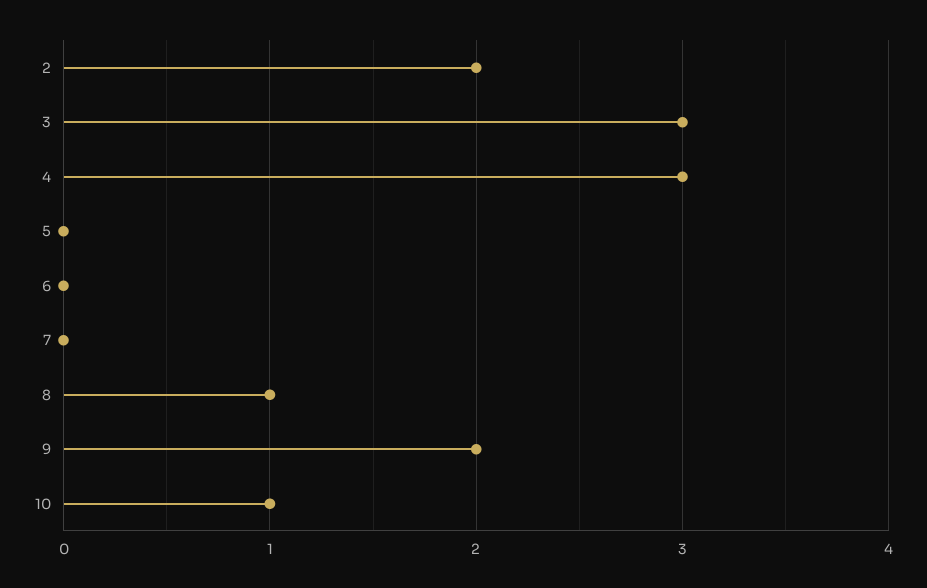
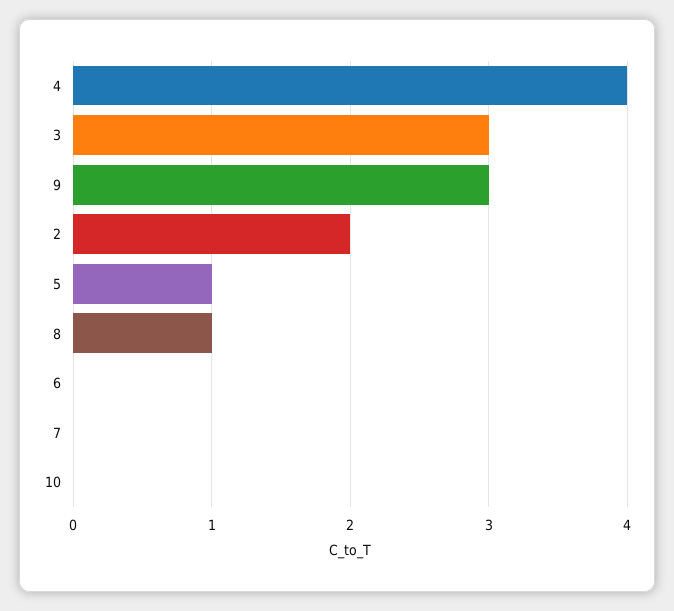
  {
    "2": 2,
    "3": 3,
-   "4": 3,
+   "4": 4,
-   "5": 0,
+   "5": 1,
    "6": 0,
    "7": 0,
    "8": 1,
-   "9": 2,
+   "9": 3,
-   "10": 1
+   "10": 0
  }

